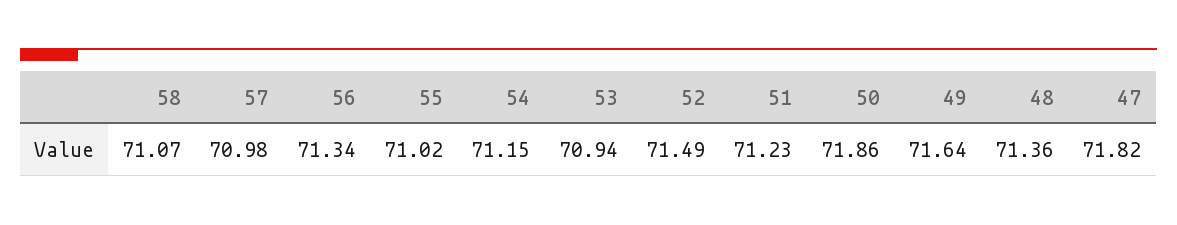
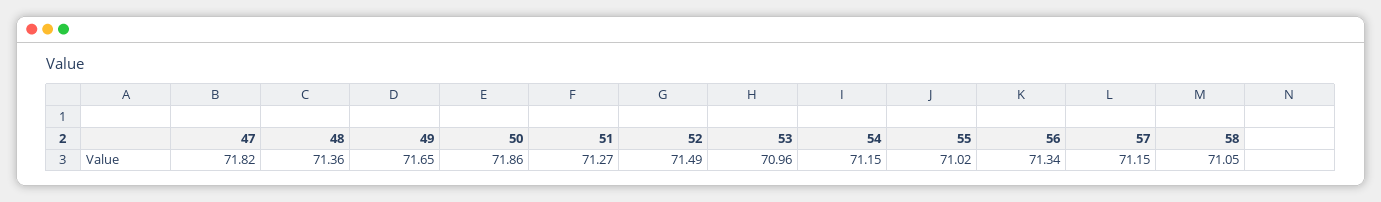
  {
-   "58": 71.07,
+   "58": 71.05,
-   "57": 70.98,
+   "57": 71.15,
    "56": 71.34,
    "55": 71.02,
    "54": 71.15,
-   "53": 70.94,
+   "53": 70.96,
    "52": 71.49,
-   "51": 71.23,
+   "51": 71.27,
    "50": 71.86,
-   "49": 71.64,
+   "49": 71.65,
    "48": 71.36,
    "47": 71.82
  }

